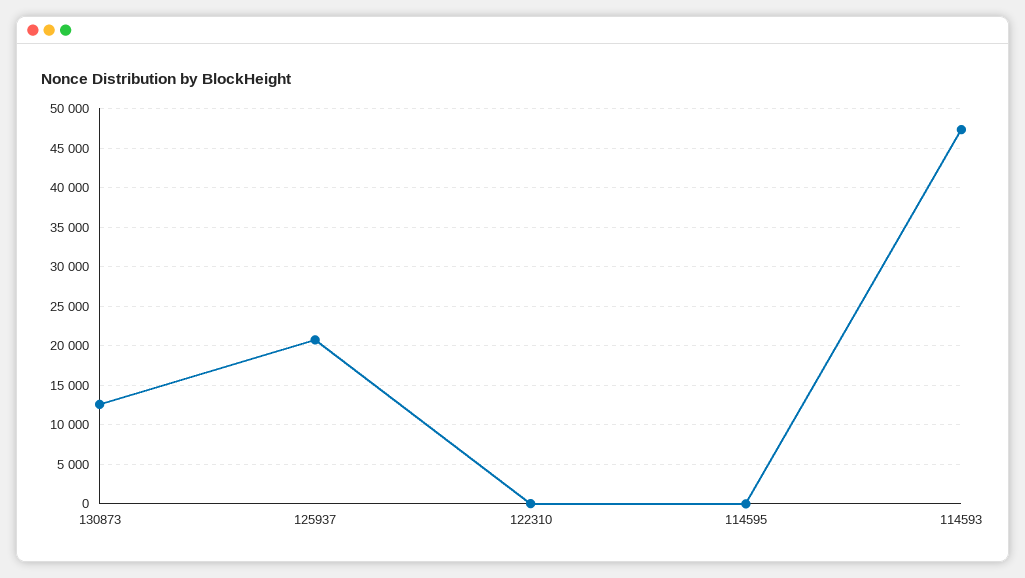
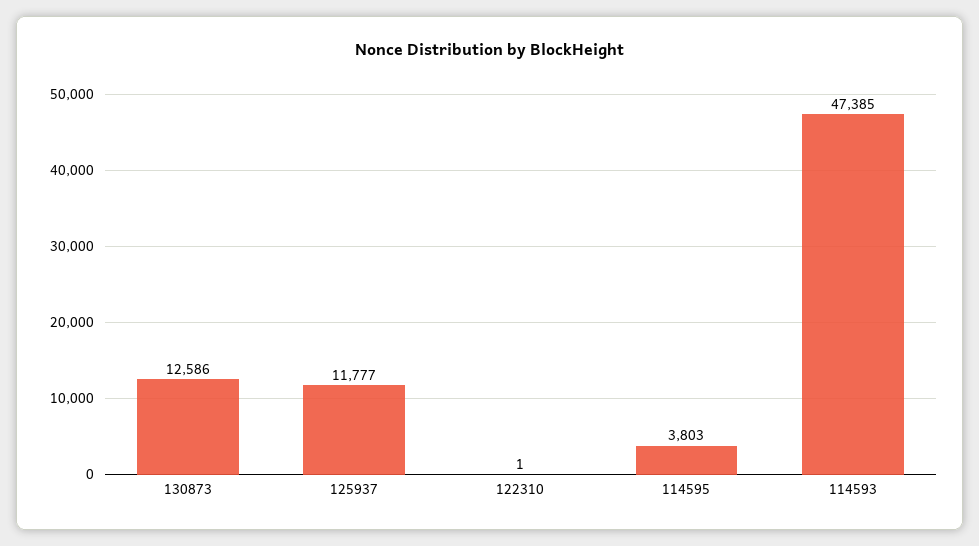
  {
    "130873": 12586,
-   "125937": 21000,
+   "125937": 11777,
    "122310": 1,
-   "114595": 0,
+   "114595": 3803,
    "114593": 47385
  }

